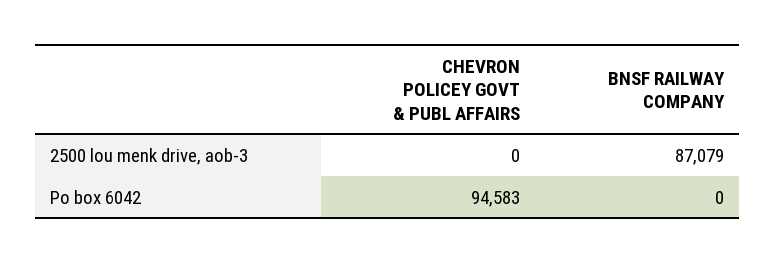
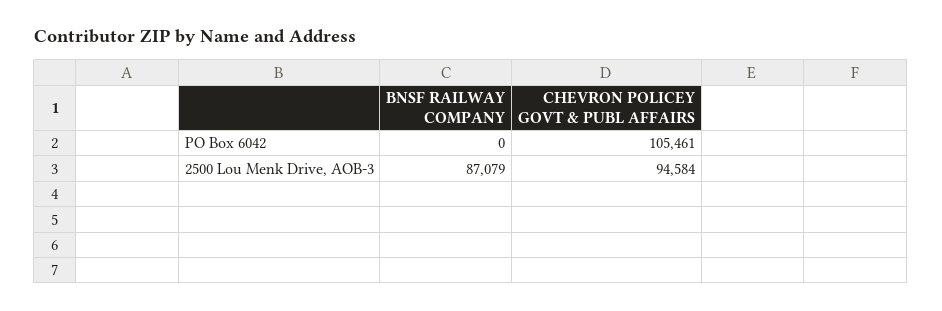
  {
    "CHEVRON POLICEY GOVT & PUBL AFFAIRS": {
-     "2500 lou menk drive, aob-3": 0,
+     "2500 lou menk drive, aob-3": 94584,
-     "Po box 6042": 94583
+     "Po box 6042": 105461
    },
    "BNSF RAILWAY COMPANY": {
      "2500 lou menk drive, aob-3": 87079,
      "Po box 6042": 0
    }
  }

